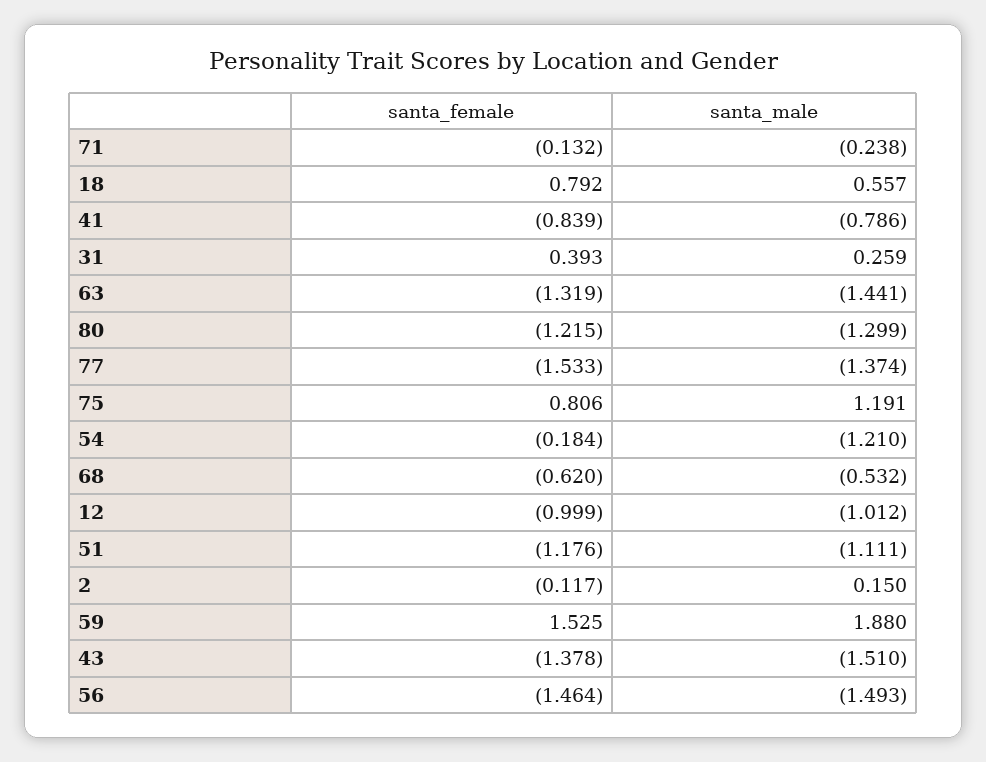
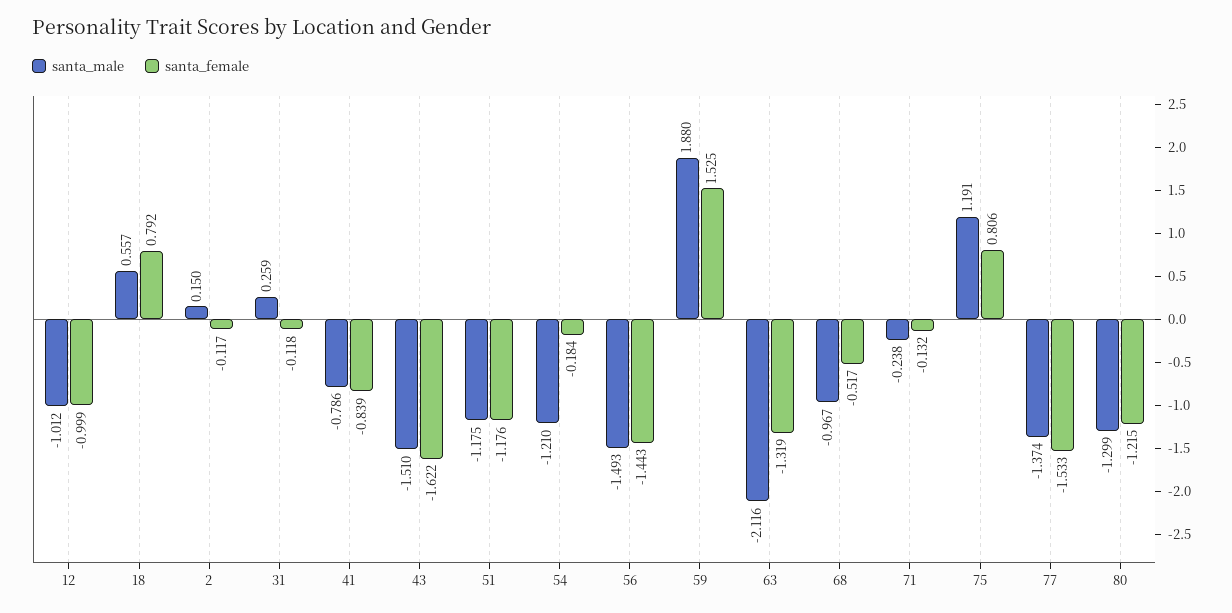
  {
    "santa_female": {
      "71": -0.132,
      "18": 0.792,
      "41": -0.839,
-     "31": 0.393,
+     "31": -0.118,
      "63": -1.319,
      "80": -1.215,
      "77": -1.533,
      "75": 0.806,
      "54": -0.184,
-     "68": -0.62,
+     "68": -0.517,
      "12": -0.999,
      "51": -1.176,
      "2": -0.117,
      "59": 1.525,
-     "43": -1.378,
+     "43": -1.622,
-     "56": -1.464
+     "56": -1.443
    },
    "santa_male": {
      "71": -0.238,
      "18": 0.557,
      "41": -0.786,
      "31": 0.259,
-     "63": -1.441,
+     "63": -2.116,
      "80": -1.299,
      "77": -1.374,
      "75": 1.191,
      "54": -1.21,
-     "68": -0.532,
+     "68": -0.967,
      "12": -1.012,
-     "51": -1.111,
+     "51": -1.175,
      "2": 0.15,
      "59": 1.88,
      "43": -1.51,
      "56": -1.493
    }
  }

